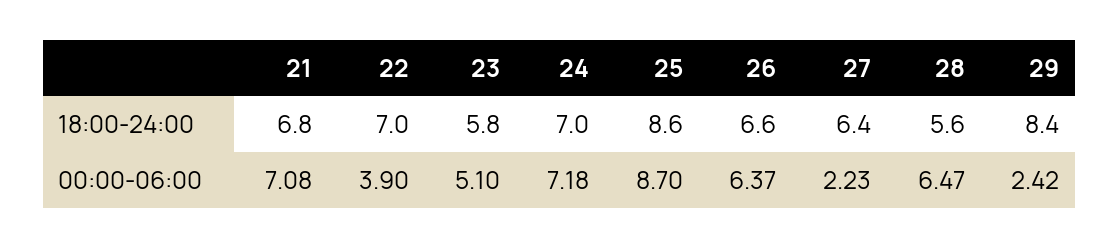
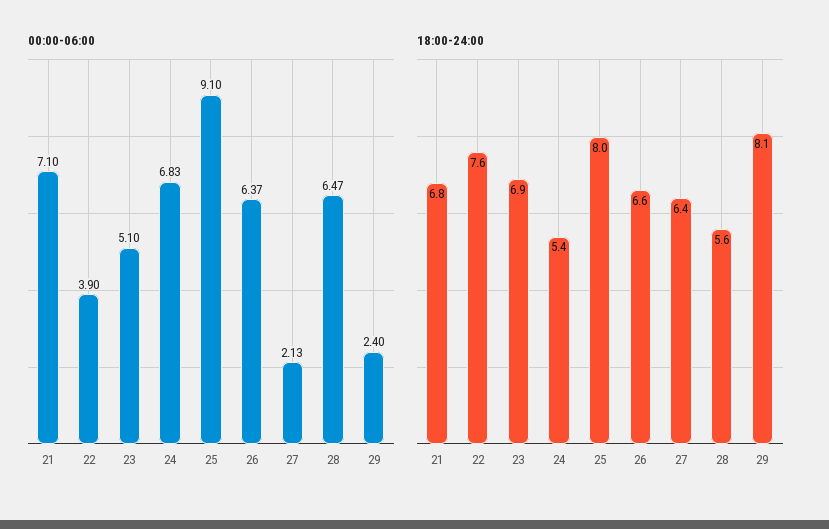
  {
    "18:00-24:00": {
      "21": 6.8,
-     "22": 7,
+     "22": 7.6,
-     "23": 5.8,
+     "23": 6.9,
-     "24": 7,
+     "24": 5.4,
-     "25": 8.6,
+     "25": 8,
      "26": 6.6,
      "27": 6.4,
      "28": 5.6,
-     "29": 8.4
+     "29": 8.1
    },
    "00:00-06:00": {
-     "21": 7.08,
+     "21": 7.1,
      "22": 3.9,
      "23": 5.1,
-     "24": 7.18,
+     "24": 6.83,
-     "25": 8.7,
+     "25": 9.1,
      "26": 6.37,
-     "27": 2.23,
+     "27": 2.13,
      "28": 6.47,
-     "29": 2.42
+     "29": 2.4
    }
  }

